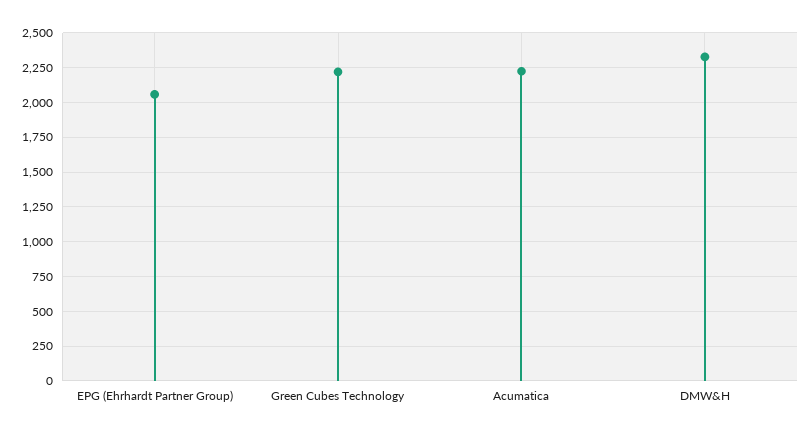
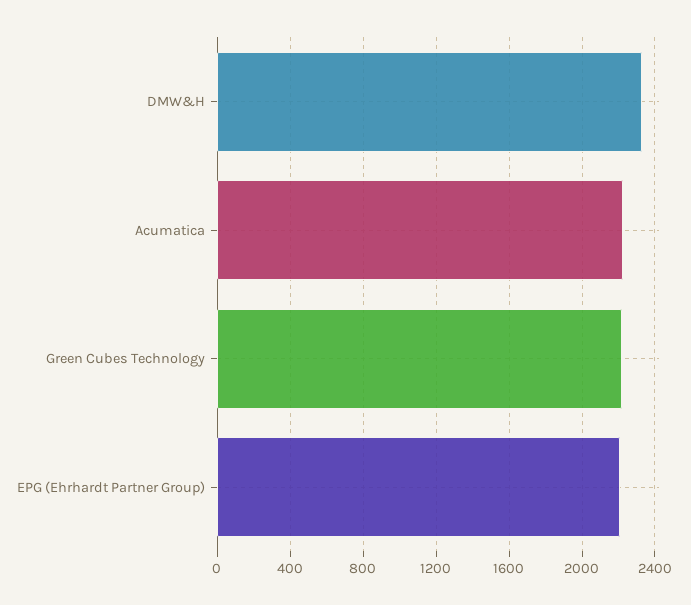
  {
-   "EPG (Ehrhardt Partner Group)": 2050,
+   "EPG (Ehrhardt Partner Group)": 2200,
    "Green Cubes Technology": 2200,
    "Acumatica": 2200,
    "DMW&H": 2350
  }

